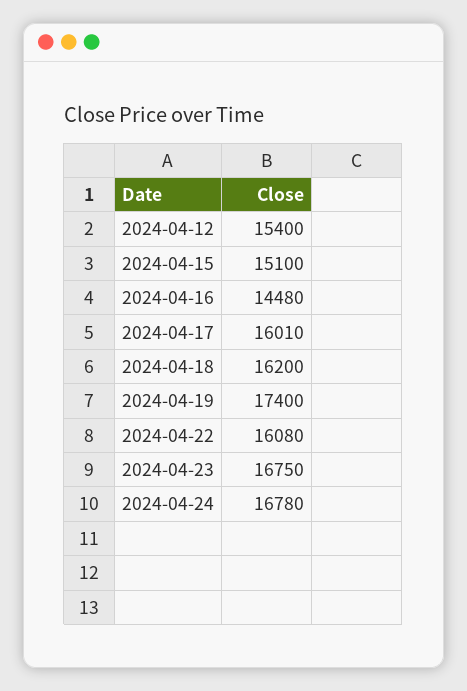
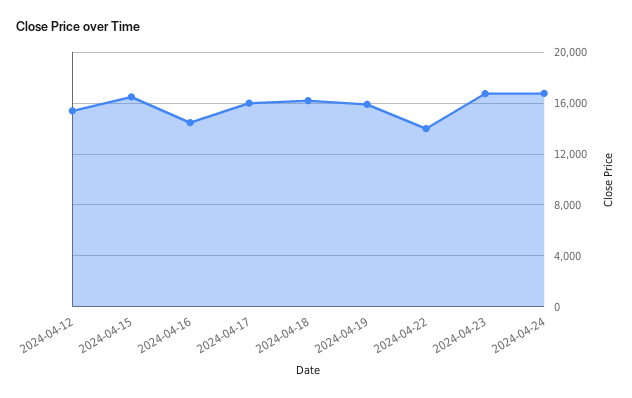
  {
    "2024-04-12": 15400,
-   "2024-04-15": 15100,
+   "2024-04-15": 16500,
    "2024-04-16": 14480,
    "2024-04-17": 16010,
    "2024-04-18": 16200,
-   "2024-04-19": 17400,
+   "2024-04-19": 16000,
-   "2024-04-22": 16080,
+   "2024-04-22": 14000,
    "2024-04-23": 16750,
    "2024-04-24": 16780
  }

